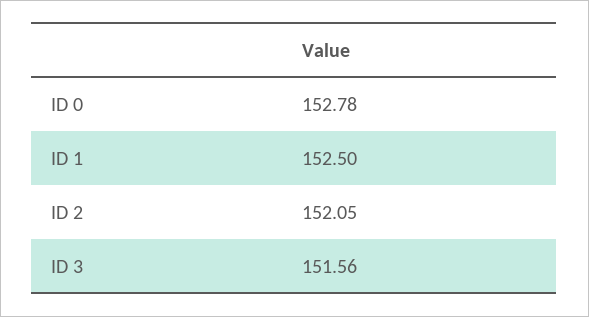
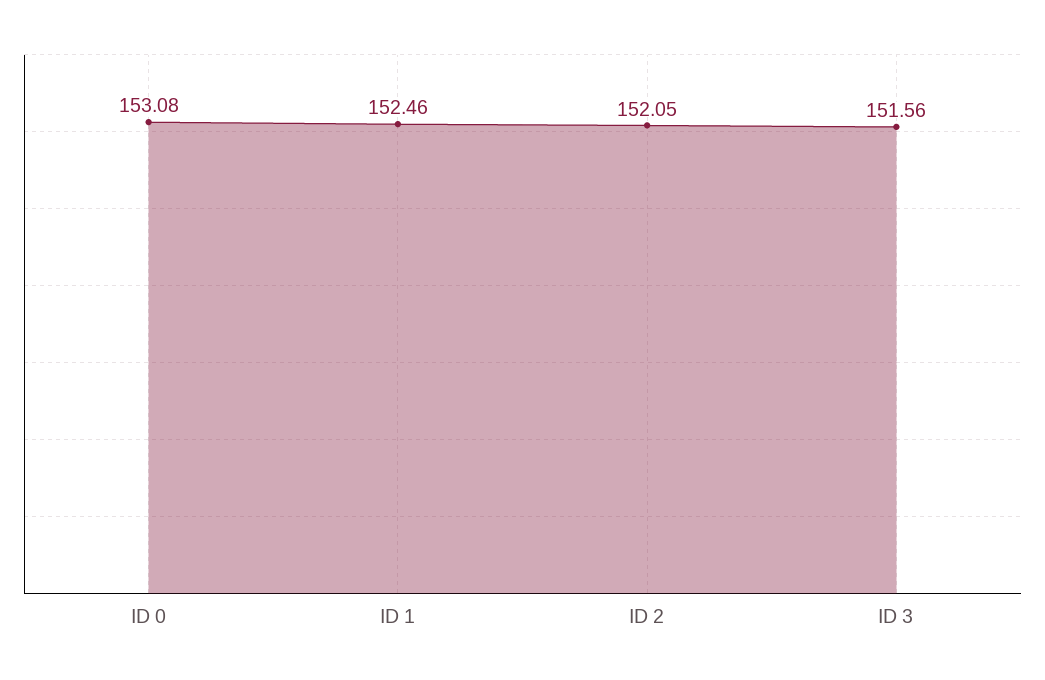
  {
-   "ID 0": 152.78,
+   "ID 0": 153.08,
-   "ID 1": 152.5,
+   "ID 1": 152.46,
    "ID 2": 152.05,
    "ID 3": 151.56
  }

